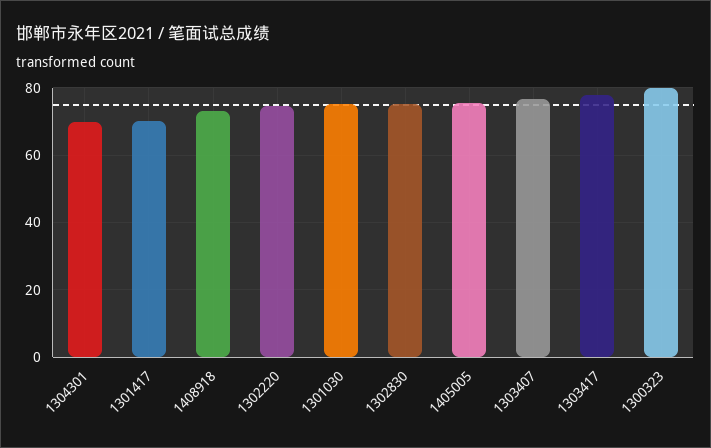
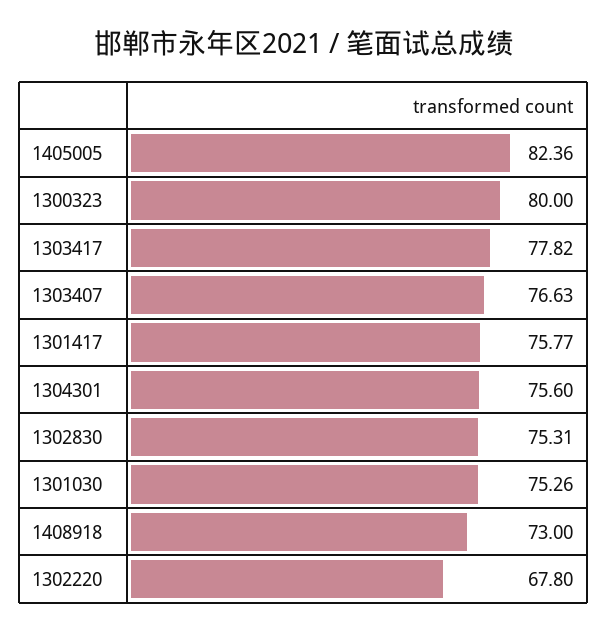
  {
-   "1304301": 70,
+   "1304301": 75.6,
-   "1301417": 70,
+   "1301417": 75.77,
    "1408918": 73,
-   "1302220": 74,
+   "1302220": 67.8,
    "1301030": 75.26,
    "1302830": 75.31,
-   "1405005": 76,
+   "1405005": 82.36,
    "1303407": 76.63,
    "1303417": 77.82,
    "1300323": 80
  }

